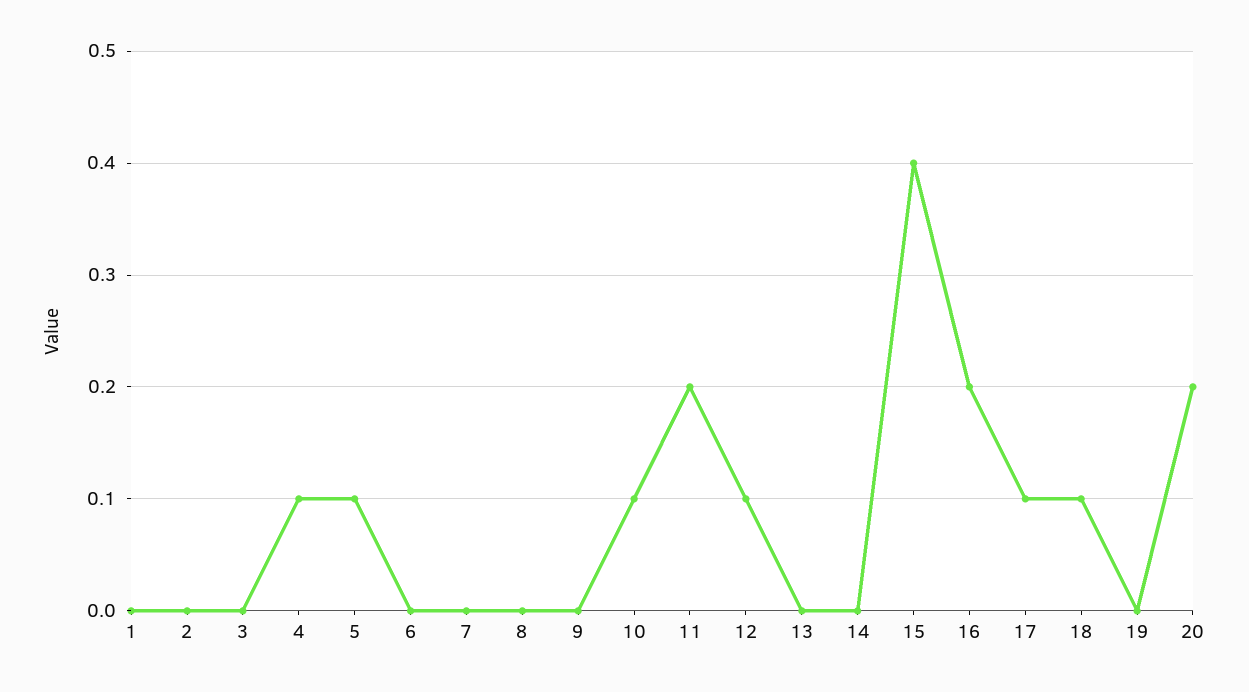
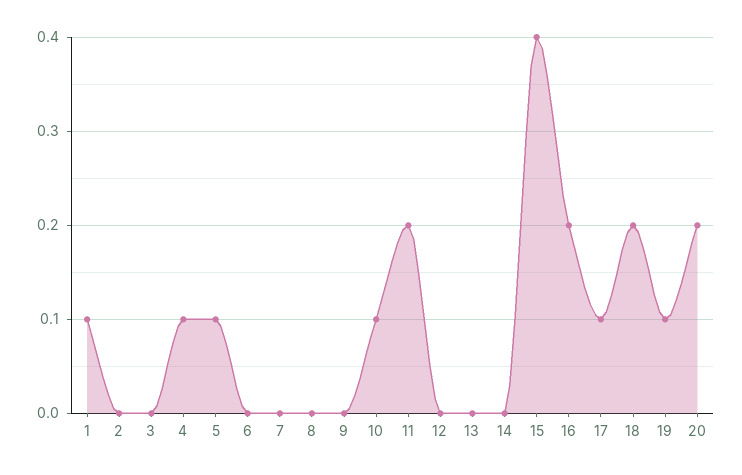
  {
-   "1": 0,
+   "1": 0.1,
    "2": 0,
    "3": 0,
    "4": 0.1,
    "5": 0.1,
    "6": 0,
    "7": 0,
    "8": 0,
    "9": 0,
    "10": 0.1,
    "11": 0.2,
-   "12": 0.1,
+   "12": 0,
    "13": 0,
    "14": 0,
    "15": 0.4,
    "16": 0.2,
    "17": 0.1,
-   "18": 0.1,
+   "18": 0.2,
-   "19": 0,
+   "19": 0.1,
    "20": 0.2
  }

